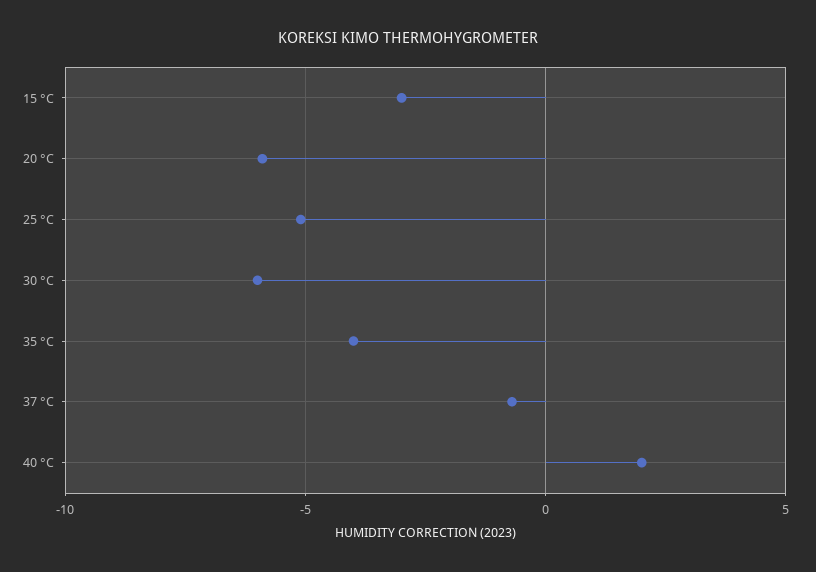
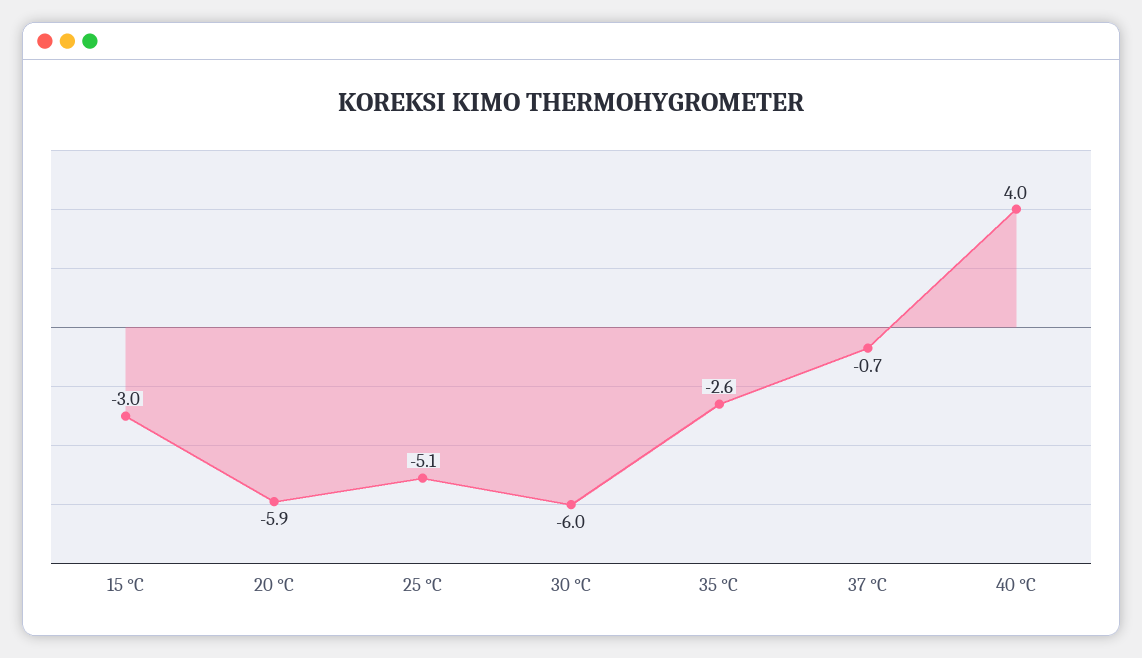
  {
    "15 °C": -3,
    "20 °C": -5.9,
    "25 °C": -5.1,
    "30 °C": -6,
-   "35 °C": -4,
+   "35 °C": -2.6,
    "37 °C": -0.7,
-   "40 °C": 2
+   "40 °C": 4
  }

